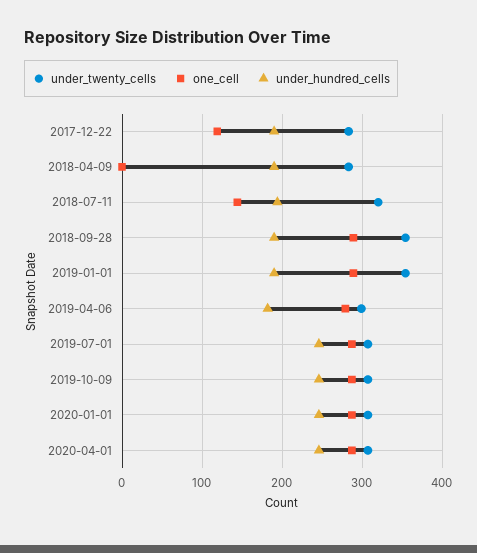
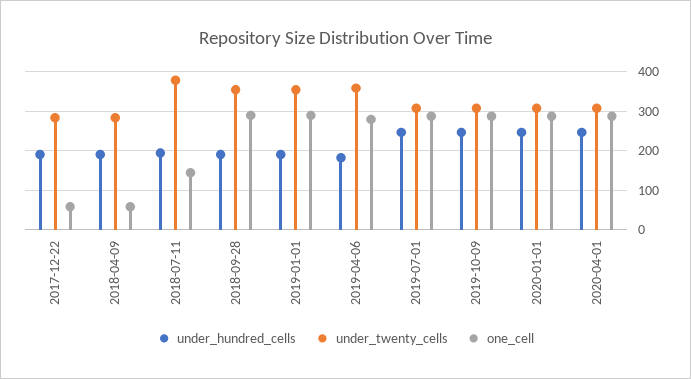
  {
    "under_twenty_cells": {
      "2017-12-22": 280,
      "2018-04-09": 280,
-     "2018-07-11": 320,
+     "2018-07-11": 380,
      "2018-09-28": 350,
      "2019-01-01": 350,
-     "2019-04-06": 300,
+     "2019-04-06": 360,
      "2019-07-01": 310,
      "2019-10-09": 310,
      "2020-01-01": 310,
      "2020-04-01": 310
    },
    "one_cell": {
-     "2017-12-22": 120,
+     "2017-12-22": 60,
-     "2018-04-09": 0,
+     "2018-04-09": 60,
      "2018-07-11": 140,
      "2018-09-28": 290,
      "2019-01-01": 290,
      "2019-04-06": 280,
      "2019-07-01": 290,
      "2019-10-09": 290,
      "2020-01-01": 290,
      "2020-04-01": 290
    },
    "under_hundred_cells": {
      "2017-12-22": 190,
      "2018-04-09": 190,
      "2018-07-11": 190,
      "2018-09-28": 190,
      "2019-01-01": 190,
      "2019-04-06": 180,
      "2019-07-01": 250,
      "2019-10-09": 250,
      "2020-01-01": 250,
      "2020-04-01": 250
    }
  }

